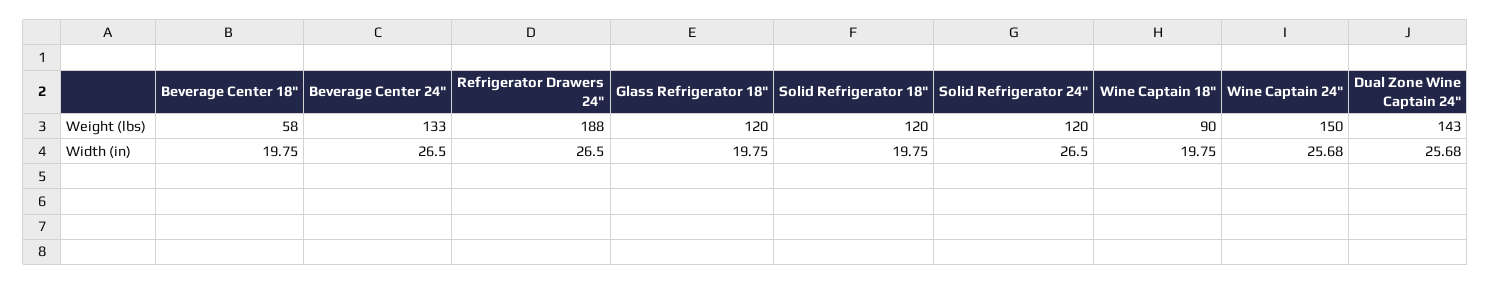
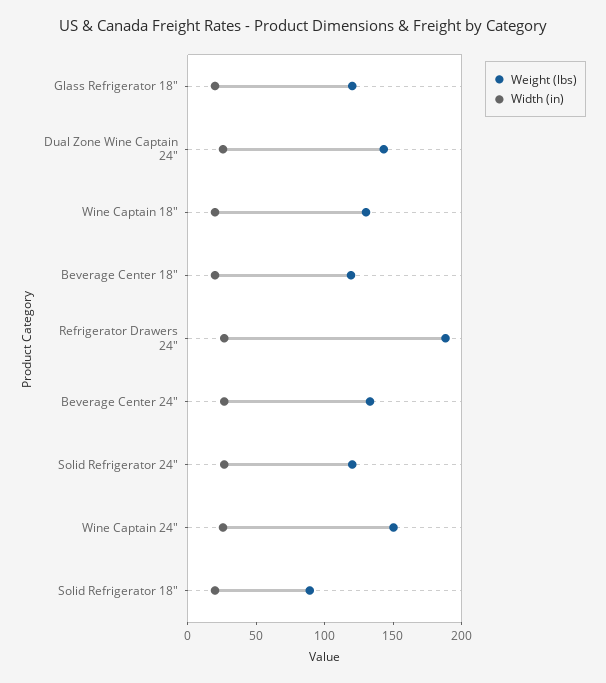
  {
    "Weight (lbs)": {
-     "Beverage Center 18\"": 58,
+     "Beverage Center 18\"": 120,
      "Beverage Center 24\"": 133,
      "Refrigerator Drawers 24\"": 188,
      "Glass Refrigerator 18\"": 120,
-     "Solid Refrigerator 18\"": 120,
+     "Solid Refrigerator 18\"": 90,
      "Solid Refrigerator 24\"": 120,
-     "Wine Captain 18\"": 90,
+     "Wine Captain 18\"": 130,
      "Wine Captain 24\"": 150,
      "Dual Zone Wine Captain 24\"": 143
    },
    "Width (in)": {
      "Beverage Center 18\"": 19.75,
      "Beverage Center 24\"": 26.5,
      "Refrigerator Drawers 24\"": 26.5,
      "Glass Refrigerator 18\"": 19.75,
      "Solid Refrigerator 18\"": 19.75,
      "Solid Refrigerator 24\"": 26.5,
      "Wine Captain 18\"": 19.75,
      "Wine Captain 24\"": 25.68,
      "Dual Zone Wine Captain 24\"": 25.68
    }
  }

